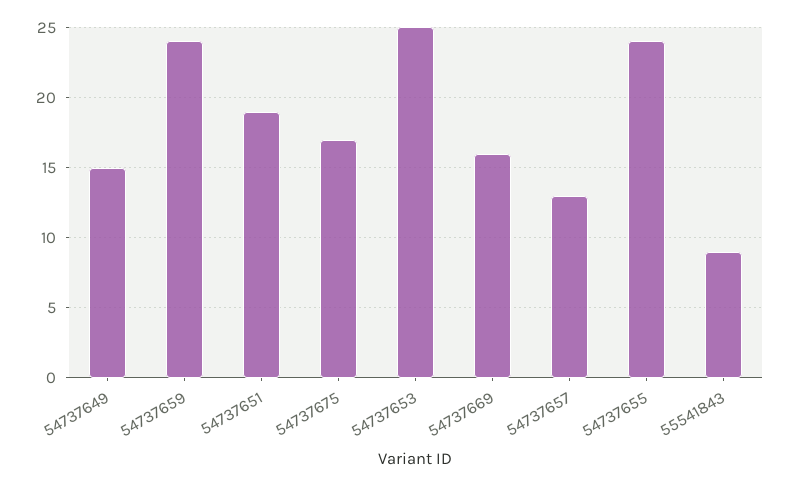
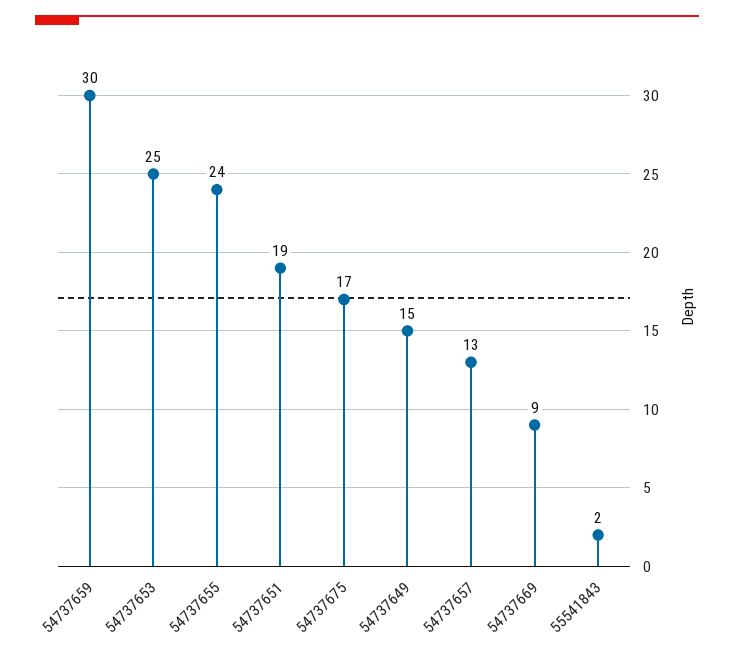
  {
    "54737649": 15,
-   "54737659": 24,
+   "54737659": 30,
    "54737651": 19,
    "54737675": 17,
    "54737653": 25,
-   "54737669": 16,
+   "54737669": 9,
    "54737657": 13,
    "54737655": 24,
-   "55541843": 9
+   "55541843": 2
  }

